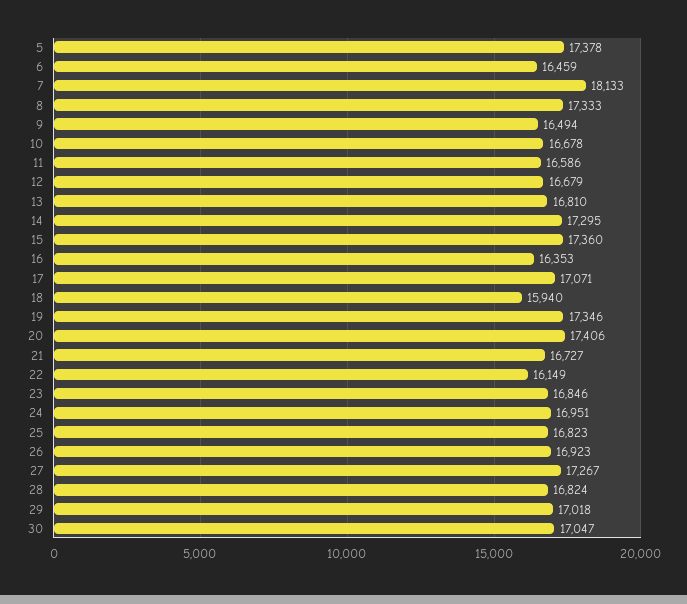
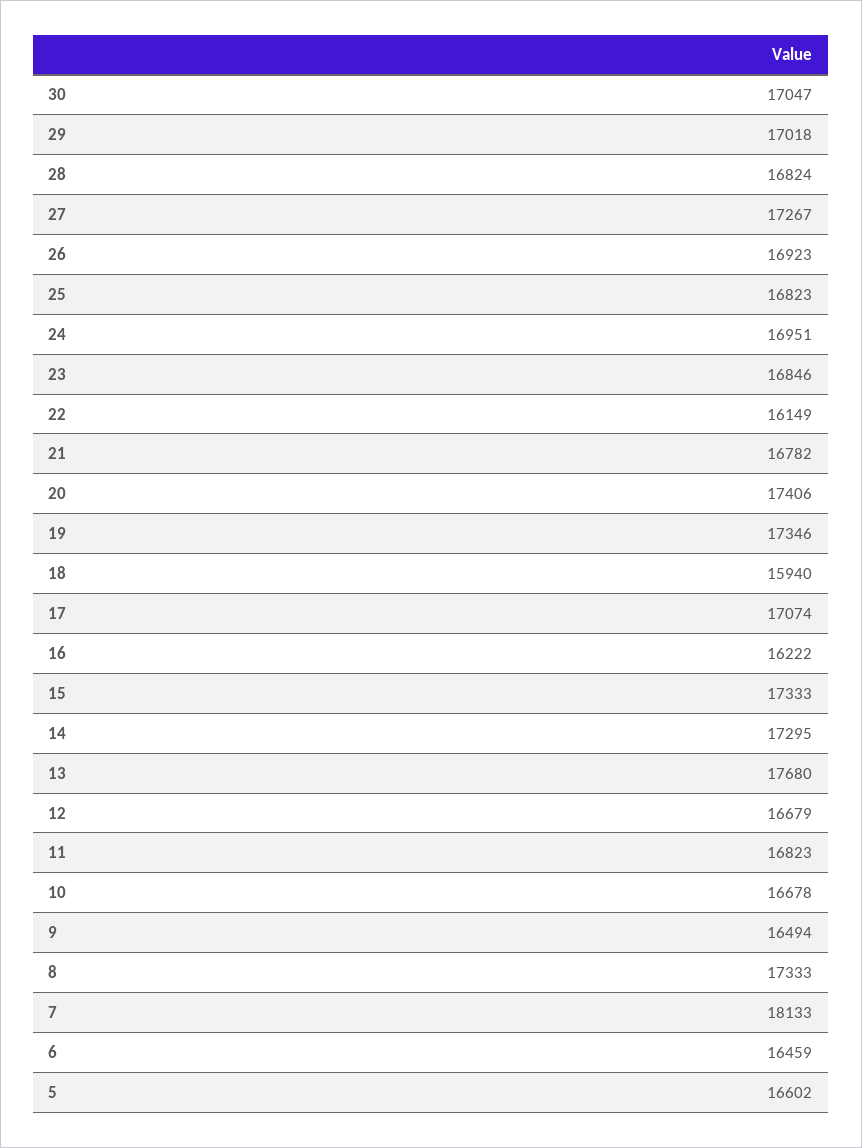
  {
-   "5": 17378,
+   "5": 16602,
    "6": 16459,
    "7": 18133,
    "8": 17333,
    "9": 16494,
    "10": 16678,
-   "11": 16586,
+   "11": 16823,
    "12": 16679,
-   "13": 16810,
+   "13": 17680,
    "14": 17295,
-   "15": 17360,
+   "15": 17333,
-   "16": 16353,
+   "16": 16222,
-   "17": 17071,
+   "17": 17074,
    "18": 15940,
    "19": 17346,
    "20": 17406,
-   "21": 16727,
+   "21": 16782,
    "22": 16149,
    "23": 16846,
    "24": 16951,
    "25": 16823,
    "26": 16923,
    "27": 17267,
    "28": 16824,
    "29": 17018,
    "30": 17047
  }

